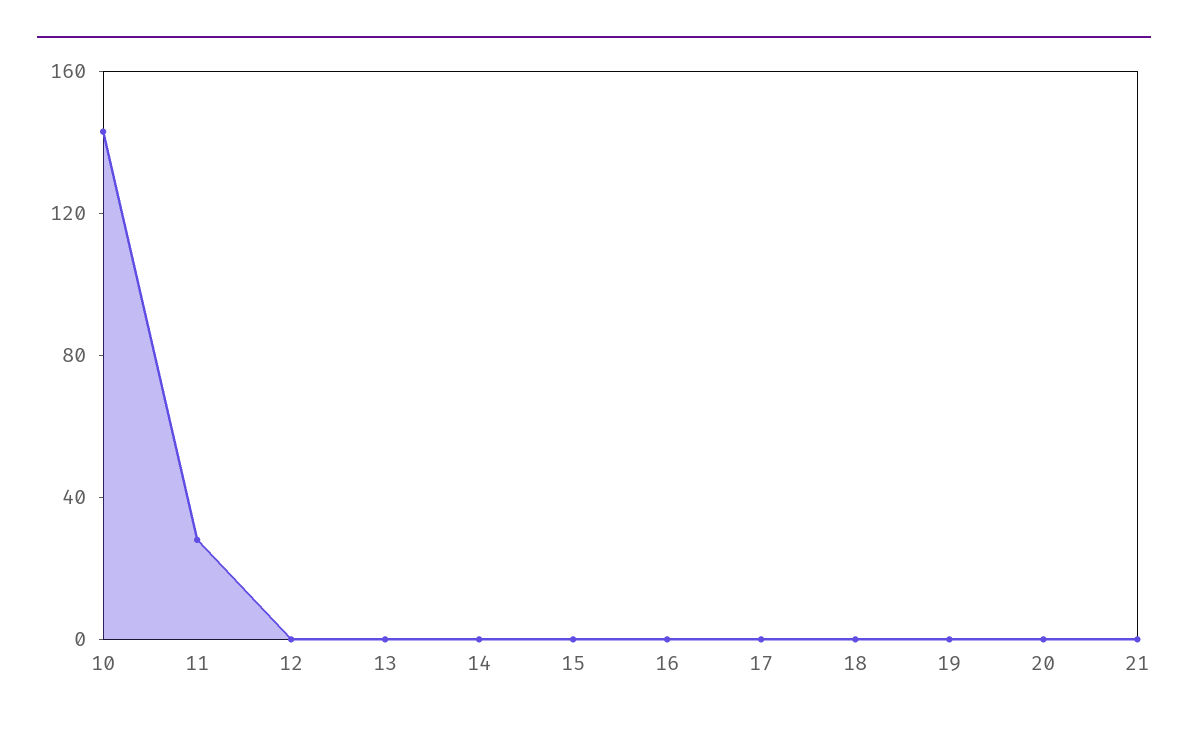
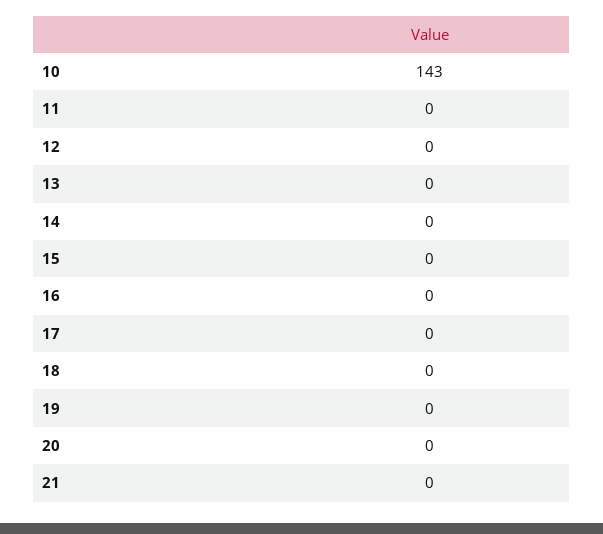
  {
    "10": 143,
-   "11": 30,
+   "11": 0,
    "12": 0,
    "13": 0,
    "14": 0,
    "15": 0,
    "16": 0,
    "17": 0,
    "18": 0,
    "19": 0,
    "20": 0,
    "21": 0
  }

